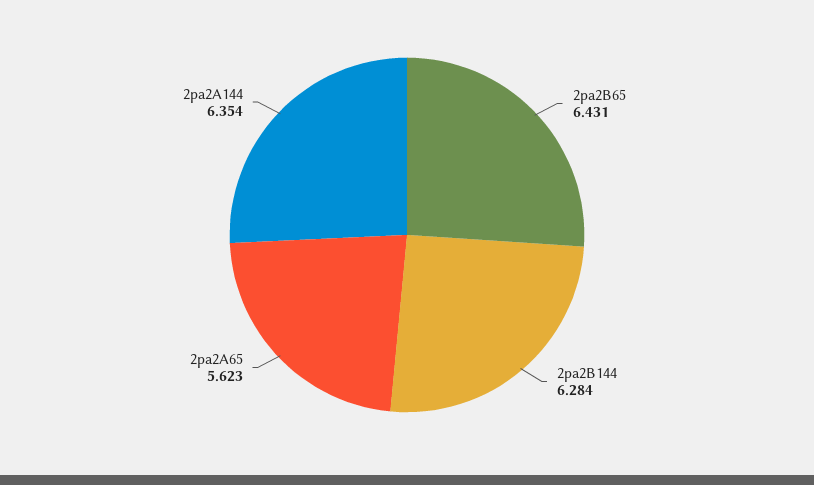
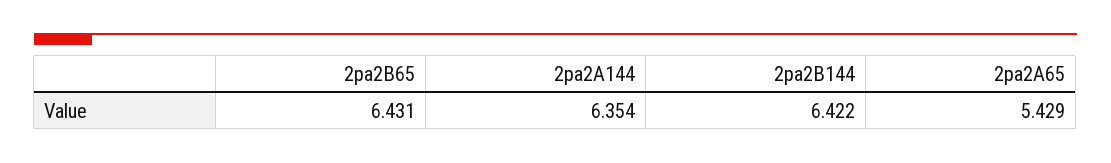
  {
    "2pa2B65": 6.431,
-   "2pa2B144": 6.284,
+   "2pa2B144": 6.422,
-   "2pa2A65": 5.623,
+   "2pa2A65": 5.429,
    "2pa2A144": 6.354
  }

